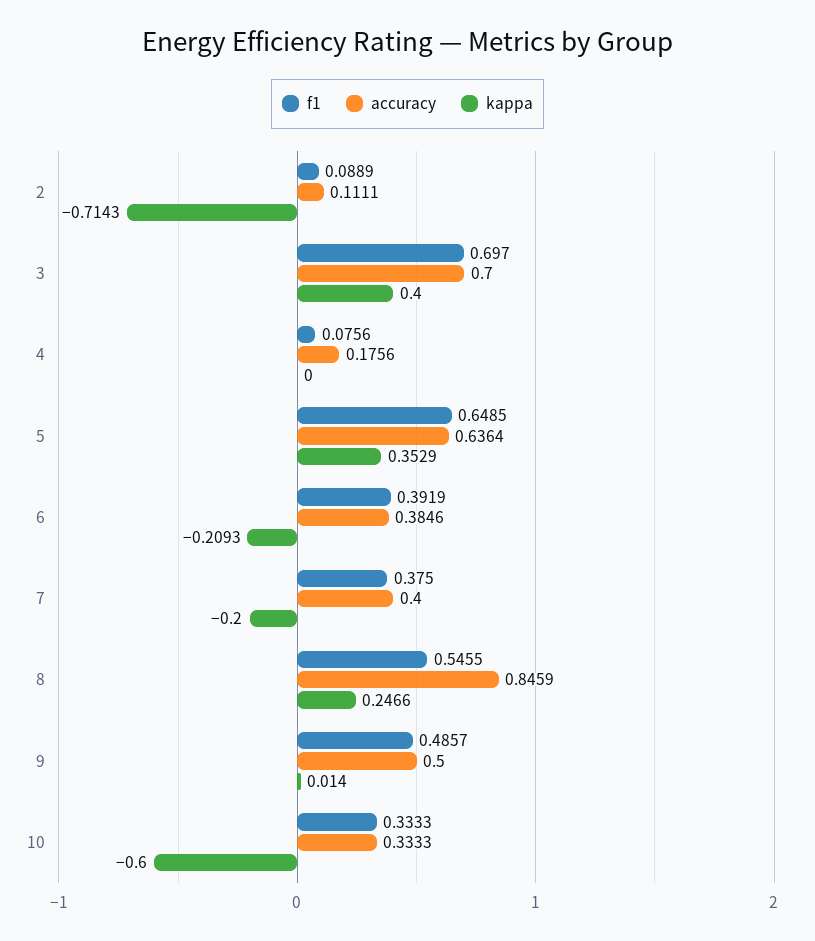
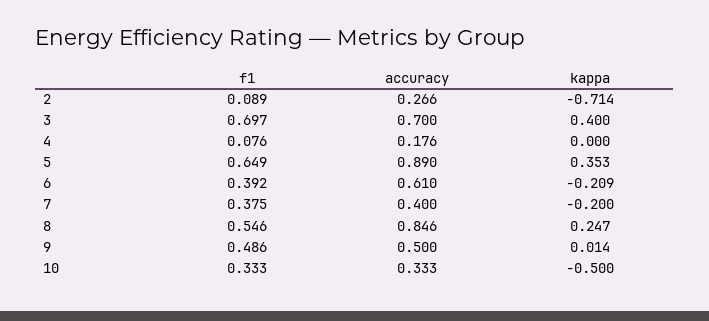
  {
    "f1": {
      "2": 0.0889,
      "3": 0.697,
      "4": 0.0756,
      "5": 0.6485,
      "6": 0.3919,
      "7": 0.375,
      "8": 0.5455,
      "9": 0.4857,
      "10": 0.3333
    },
    "accuracy": {
-     "2": 0.1111,
+     "2": 0.266,
      "3": 0.7,
      "4": 0.1756,
-     "5": 0.6364,
+     "5": 0.89,
-     "6": 0.3846,
+     "6": 0.61,
      "7": 0.4,
      "8": 0.8459,
      "9": 0.5,
      "10": 0.3333
    },
    "kappa": {
      "2": -0.7143,
      "3": 0.4,
      "4": 0,
      "5": 0.3529,
      "6": -0.2093,
      "7": -0.2,
      "8": 0.2466,
      "9": 0.014,
-     "10": -0.6
+     "10": -0.5
    }
  }

